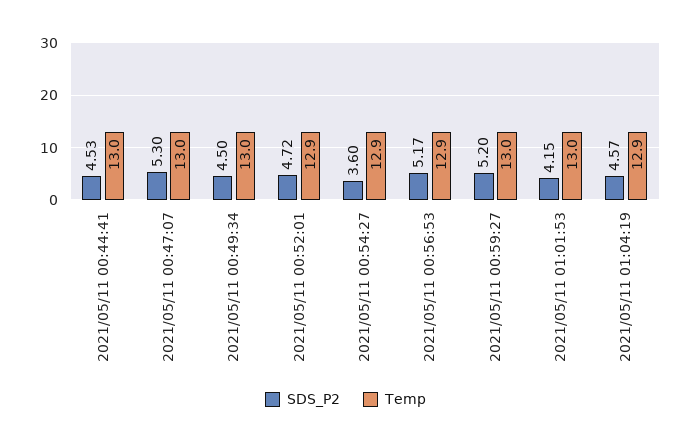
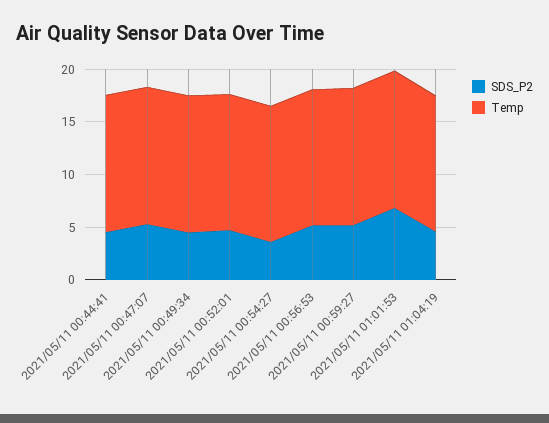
  {
    "SDS_P2": {
      "2021/05/11 00:44:41": 4.53,
      "2021/05/11 00:47:07": 5.3,
      "2021/05/11 00:49:34": 4.5,
      "2021/05/11 00:52:01": 4.72,
      "2021/05/11 00:54:27": 3.6,
      "2021/05/11 00:56:53": 5.17,
      "2021/05/11 00:59:27": 5.2,
-     "2021/05/11 01:01:53": 4.15,
+     "2021/05/11 01:01:53": 7,
      "2021/05/11 01:04:19": 4.57
    },
    "Temp": {
      "2021/05/11 00:44:41": 13,
      "2021/05/11 00:47:07": 13,
      "2021/05/11 00:49:34": 13,
      "2021/05/11 00:52:01": 12.9,
      "2021/05/11 00:54:27": 12.9,
      "2021/05/11 00:56:53": 12.9,
      "2021/05/11 00:59:27": 13,
      "2021/05/11 01:01:53": 13,
      "2021/05/11 01:04:19": 12.9
    }
  }

